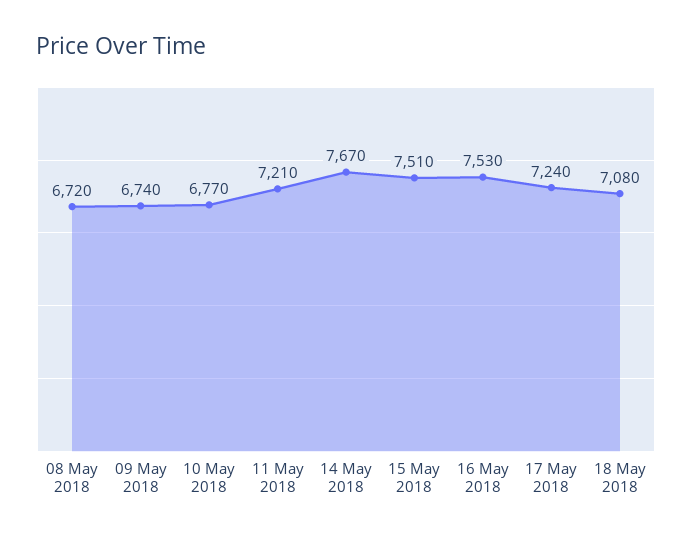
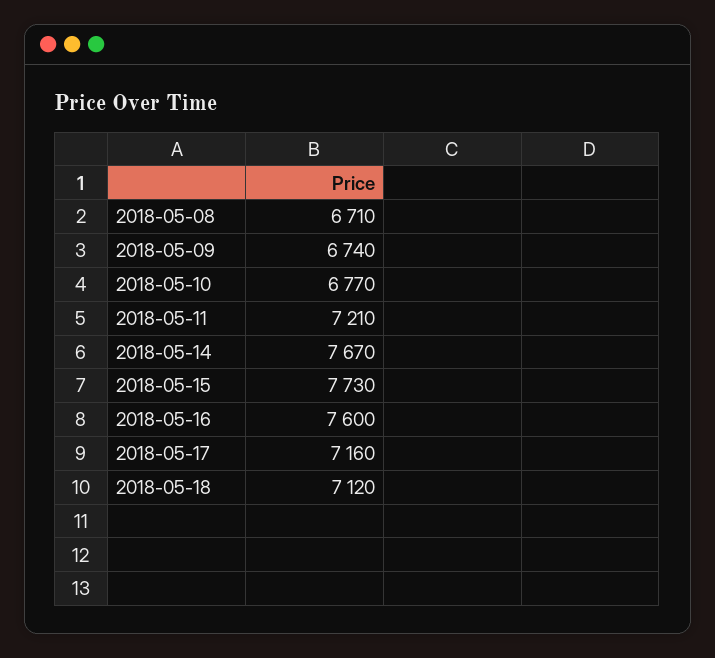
  {
-   "08 May 2018": 6720,
+   "08 May 2018": 6710,
    "09 May 2018": 6740,
    "10 May 2018": 6770,
    "11 May 2018": 7210,
    "14 May 2018": 7670,
-   "15 May 2018": 7510,
+   "15 May 2018": 7730,
-   "16 May 2018": 7530,
+   "16 May 2018": 7600,
-   "17 May 2018": 7240,
+   "17 May 2018": 7160,
-   "18 May 2018": 7080
+   "18 May 2018": 7120
  }

